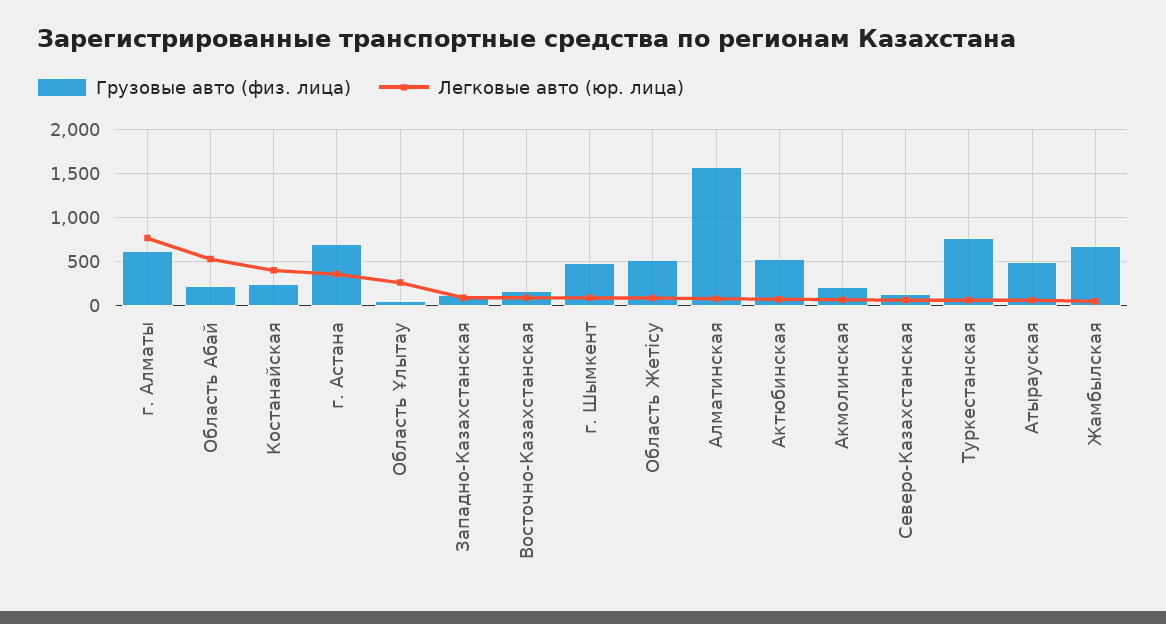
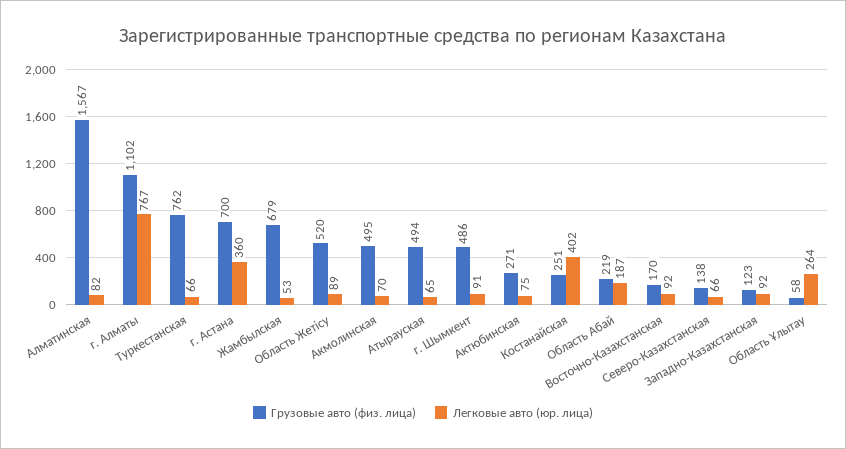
  {
    "Грузовые авто (физ. лица)": {
-     "г. Алматы": 600,
+     "г. Алматы": 1102,
      "Область Абай": 219,
      "Костанайская": 251,
      "г. Астана": 700,
      "Область Ұлытау": 58,
      "Западно-Казахстанская": 123,
      "Восточно-Казахстанская": 170,
      "г. Шымкент": 486,
      "Область Жетісу": 520,
      "Алматинская": 1567,
-     "Актюбинская": 500,
+     "Актюбинская": 271,
-     "Акмолинская": 200,
+     "Акмолинская": 495,
      "Северо-Казахстанская": 138,
      "Туркестанская": 762,
      "Атырауская": 494,
      "Жамбылская": 679
    },
    "Легковые авто (юр. лица)": {
      "г. Алматы": 767,
-     "Область Абай": 500,
+     "Область Абай": 187,
      "Костанайская": 402,
      "г. Астана": 360,
      "Область Ұлытау": 264,
      "Западно-Казахстанская": 92,
      "Восточно-Казахстанская": 92,
      "г. Шымкент": 91,
      "Область Жетісу": 89,
      "Алматинская": 82,
      "Актюбинская": 75,
      "Акмолинская": 70,
      "Северо-Казахстанская": 66,
      "Туркестанская": 66,
      "Атырауская": 65,
      "Жамбылская": 53
    }
  }

